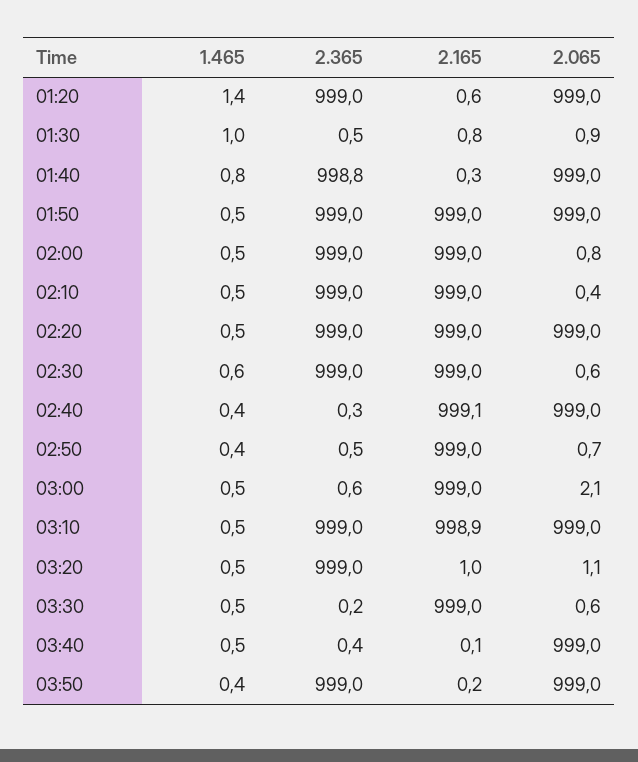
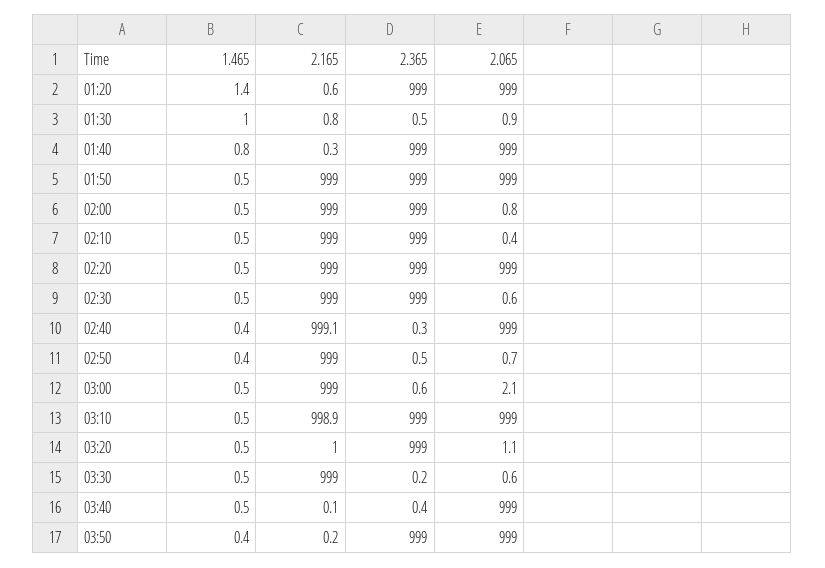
  {
    "1.465": {
      "01:20": 1.4,
      "01:30": 1,
      "01:40": 0.8,
      "01:50": 0.5,
      "02:00": 0.5,
      "02:10": 0.5,
      "02:20": 0.5,
-     "02:30": 0.6,
+     "02:30": 0.5,
      "02:40": 0.4,
      "02:50": 0.4,
      "03:00": 0.5,
      "03:10": 0.5,
      "03:20": 0.5,
      "03:30": 0.5,
      "03:40": 0.5,
      "03:50": 0.4
    },
    "2.365": {
      "01:20": 999,
      "01:30": 0.5,
-     "01:40": 998.8,
+     "01:40": 999,
      "01:50": 999,
      "02:00": 999,
      "02:10": 999,
      "02:20": 999,
      "02:30": 999,
      "02:40": 0.3,
      "02:50": 0.5,
      "03:00": 0.6,
      "03:10": 999,
      "03:20": 999,
      "03:30": 0.2,
      "03:40": 0.4,
      "03:50": 999
    },
    "2.165": {
      "01:20": 0.6,
      "01:30": 0.8,
      "01:40": 0.3,
      "01:50": 999,
      "02:00": 999,
      "02:10": 999,
      "02:20": 999,
      "02:30": 999,
      "02:40": 999.1,
      "02:50": 999,
      "03:00": 999,
      "03:10": 998.9,
      "03:20": 1,
      "03:30": 999,
      "03:40": 0.1,
      "03:50": 0.2
    },
    "2.065": {
      "01:20": 999,
      "01:30": 0.9,
      "01:40": 999,
      "01:50": 999,
      "02:00": 0.8,
      "02:10": 0.4,
      "02:20": 999,
      "02:30": 0.6,
      "02:40": 999,
      "02:50": 0.7,
      "03:00": 2.1,
      "03:10": 999,
      "03:20": 1.1,
      "03:30": 0.6,
      "03:40": 999,
      "03:50": 999
    }
  }

